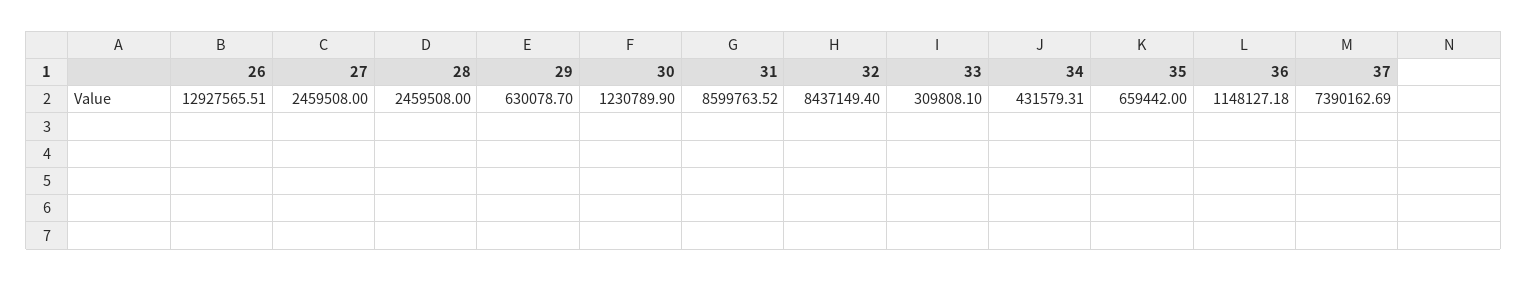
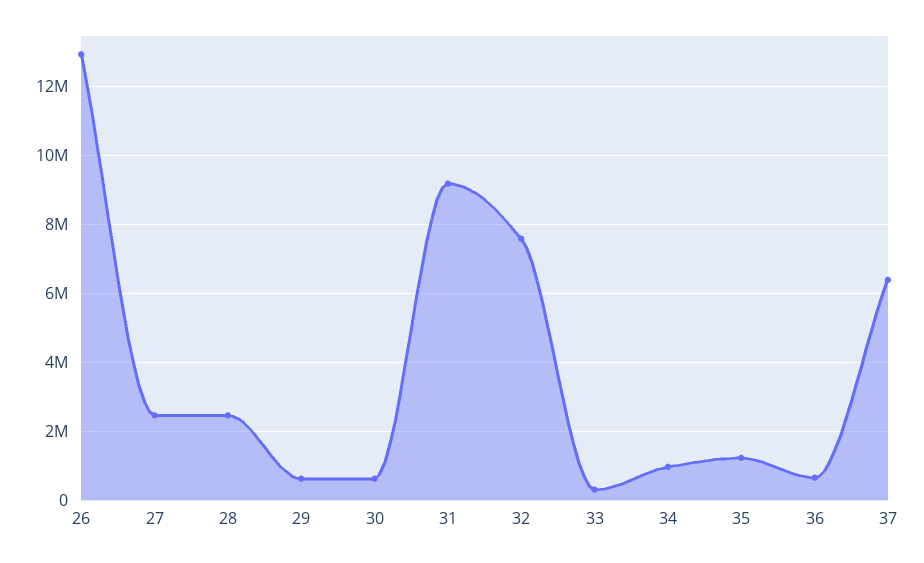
  {
    "26": 12927565.51,
    "27": 2459508,
    "28": 2459508,
    "29": 630078.7,
-   "30": 1230789.9,
+   "30": 600000,
-   "31": 8599763.52,
+   "31": 9200000,
-   "32": 8437149.4,
+   "32": 7600000,
    "33": 309808.1,
-   "34": 431579.31,
+   "34": 1000000,
-   "35": 659442,
+   "35": 1200000,
-   "36": 1148127.18,
+   "36": 600000,
-   "37": 7390162.69
+   "37": 6400000
  }

